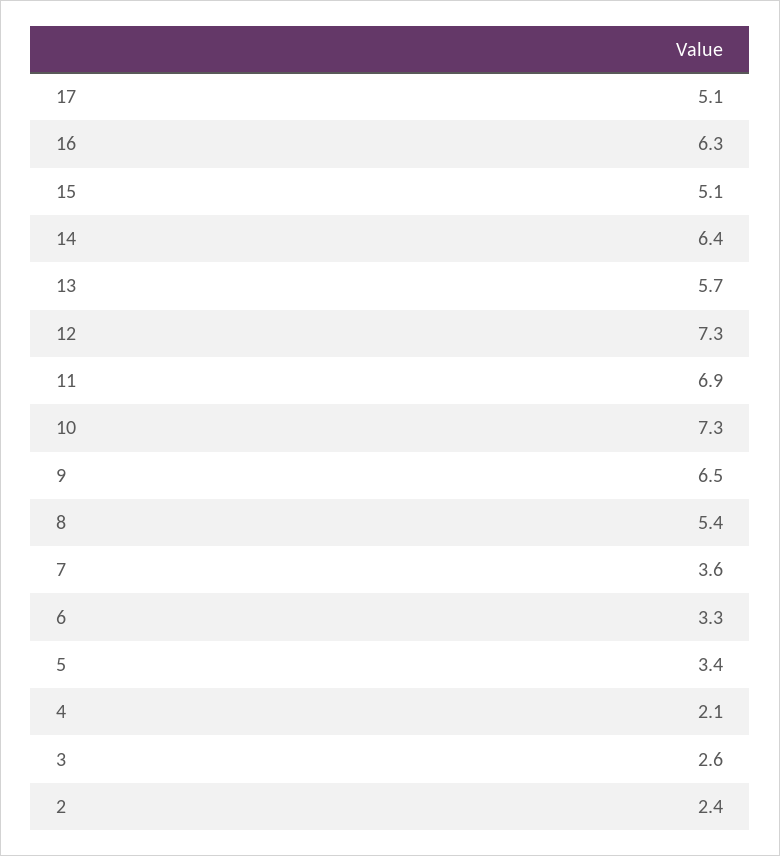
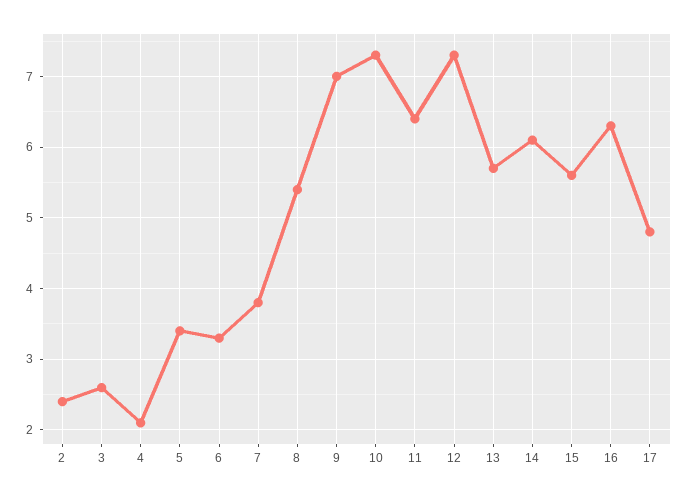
  {
-   "17": 5.1,
+   "17": 4.8,
    "16": 6.3,
-   "15": 5.1,
+   "15": 5.6,
-   "14": 6.4,
+   "14": 6.1,
    "13": 5.7,
    "12": 7.3,
-   "11": 6.9,
+   "11": 6.4,
    "10": 7.3,
-   "9": 6.5,
+   "9": 7,
    "8": 5.4,
-   "7": 3.6,
+   "7": 3.8,
    "6": 3.3,
    "5": 3.4,
    "4": 2.1,
    "3": 2.6,
    "2": 2.4
  }

